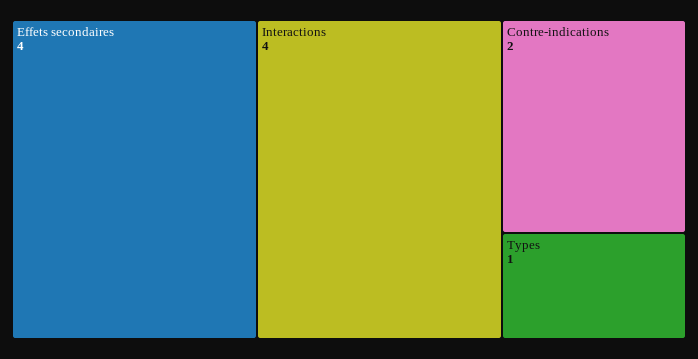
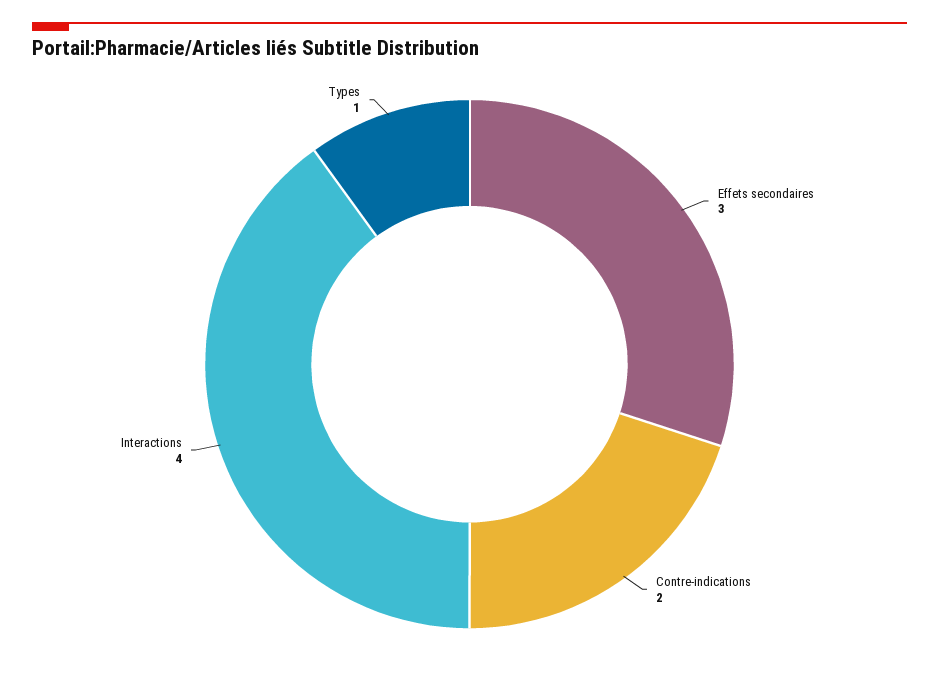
  {
-   "Effets secondaires": 4,
+   "Effets secondaires": 3,
    "Interactions": 4,
    "Contre-indications": 2,
    "Types": 1
  }

